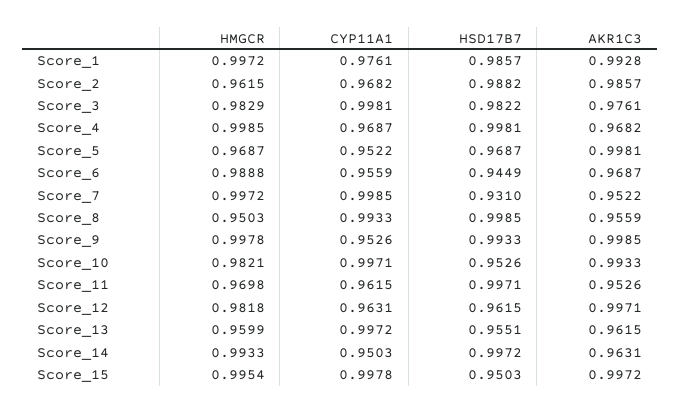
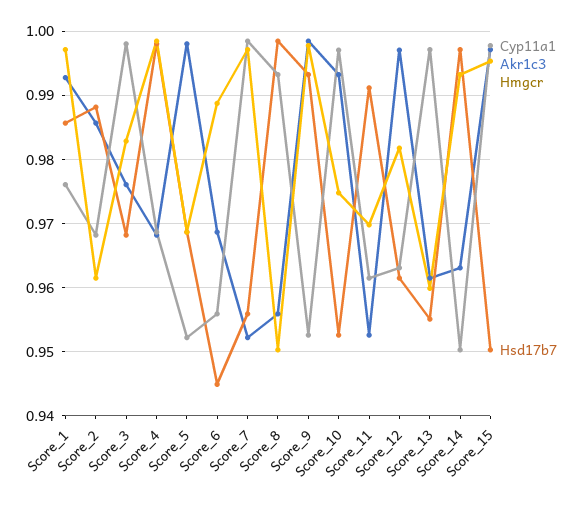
  {
    "HMGCR": {
      "Score_1": 0.9972,
      "Score_2": 0.9615,
      "Score_3": 0.9829,
      "Score_4": 0.9985,
      "Score_5": 0.9687,
      "Score_6": 0.9888,
      "Score_7": 0.9972,
      "Score_8": 0.9503,
      "Score_9": 0.9978,
-     "Score_10": 0.9821,
+     "Score_10": 0.975,
      "Score_11": 0.9698,
      "Score_12": 0.9818,
      "Score_13": 0.9599,
      "Score_14": 0.9933,
      "Score_15": 0.9954
    },
    "CYP11A1": {
      "Score_1": 0.9761,
      "Score_2": 0.9682,
      "Score_3": 0.9981,
      "Score_4": 0.9687,
      "Score_5": 0.9522,
      "Score_6": 0.9559,
      "Score_7": 0.9985,
      "Score_8": 0.9933,
      "Score_9": 0.9526,
      "Score_10": 0.9971,
      "Score_11": 0.9615,
      "Score_12": 0.9631,
      "Score_13": 0.9972,
      "Score_14": 0.9503,
      "Score_15": 0.9978
    },
    "HSD17B7": {
      "Score_1": 0.9857,
      "Score_2": 0.9882,
-     "Score_3": 0.9822,
+     "Score_3": 0.968,
      "Score_4": 0.9981,
      "Score_5": 0.9687,
      "Score_6": 0.9449,
-     "Score_7": 0.931,
+     "Score_7": 0.956,
      "Score_8": 0.9985,
      "Score_9": 0.9933,
      "Score_10": 0.9526,
-     "Score_11": 0.9971,
+     "Score_11": 0.991,
      "Score_12": 0.9615,
      "Score_13": 0.9551,
      "Score_14": 0.9972,
      "Score_15": 0.9503
    },
    "AKR1C3": {
      "Score_1": 0.9928,
      "Score_2": 0.9857,
      "Score_3": 0.9761,
      "Score_4": 0.9682,
      "Score_5": 0.9981,
      "Score_6": 0.9687,
      "Score_7": 0.9522,
      "Score_8": 0.9559,
      "Score_9": 0.9985,
      "Score_10": 0.9933,
      "Score_11": 0.9526,
      "Score_12": 0.9971,
      "Score_13": 0.9615,
      "Score_14": 0.9631,
      "Score_15": 0.9972
    }
  }

